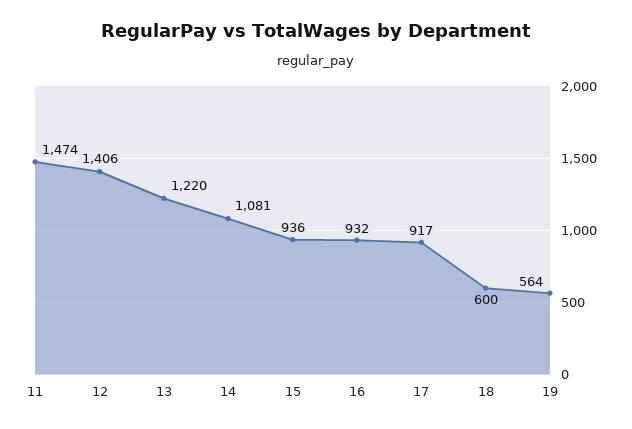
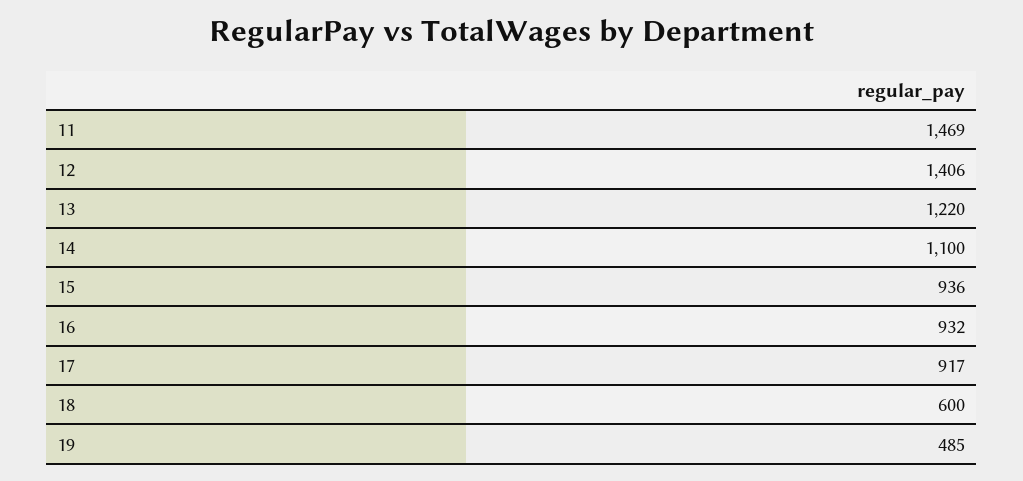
  {
-   "11": 1474,
+   "11": 1469,
    "12": 1406,
    "13": 1220,
-   "14": 1081,
+   "14": 1100,
    "15": 936,
    "16": 932,
    "17": 917,
    "18": 600,
-   "19": 564
+   "19": 485
  }

